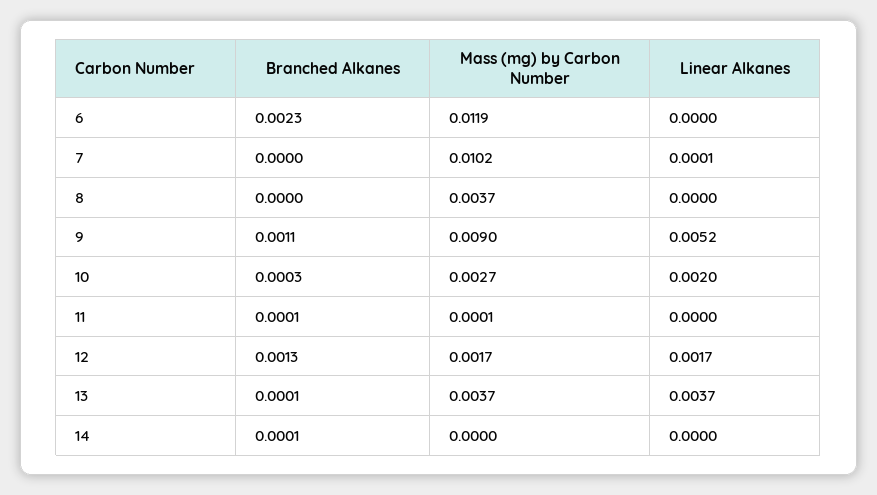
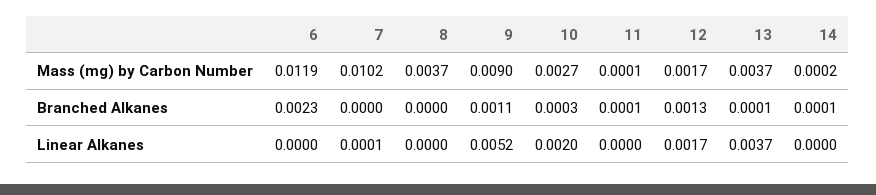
  {
    "Branched Alkanes": {
      "6": 0.0023,
      "7": 0,
      "8": 0,
      "9": 0.0011,
      "10": 0.0003,
      "11": 0.0001,
      "12": 0.0013,
      "13": 0.0001,
      "14": 0.0001
    },
    "Mass (mg) by Carbon Number": {
      "6": 0.0119,
      "7": 0.0102,
      "8": 0.0037,
      "9": 0.009,
      "10": 0.0027,
      "11": 0.0001,
      "12": 0.0017,
      "13": 0.0037,
-     "14": 0
+     "14": 0.0002
    },
    "Linear Alkanes": {
      "6": 0,
      "7": 0.0001,
      "8": 0,
      "9": 0.0052,
      "10": 0.002,
      "11": 0,
      "12": 0.0017,
      "13": 0.0037,
      "14": 0
    }
  }

